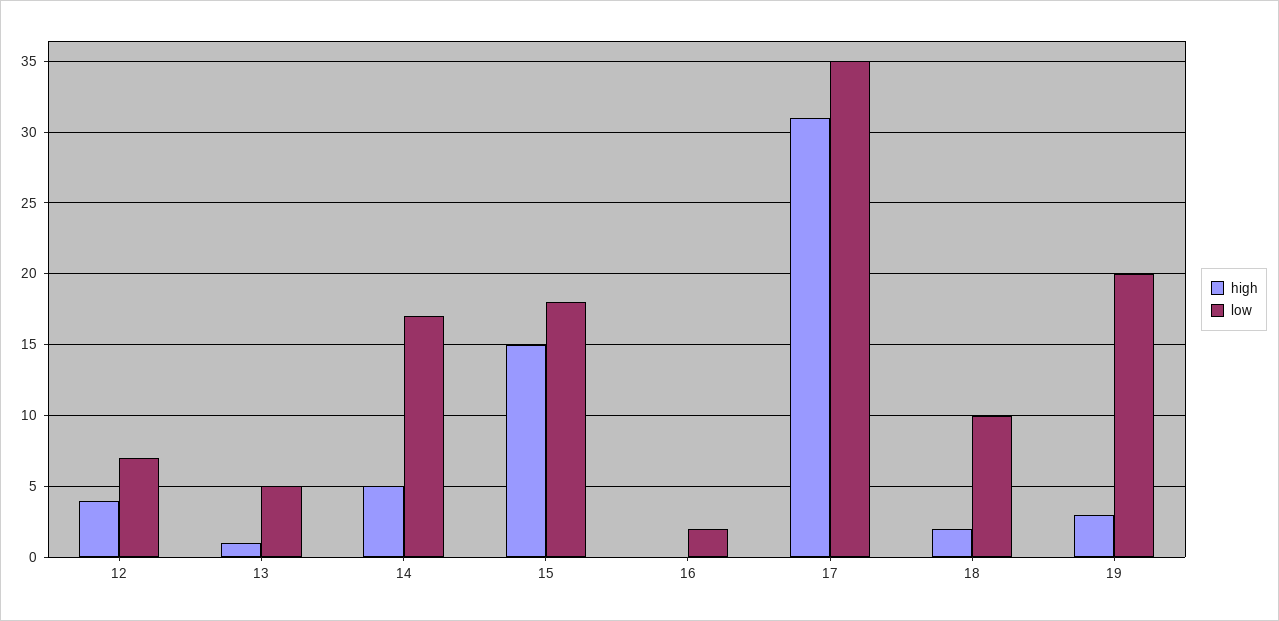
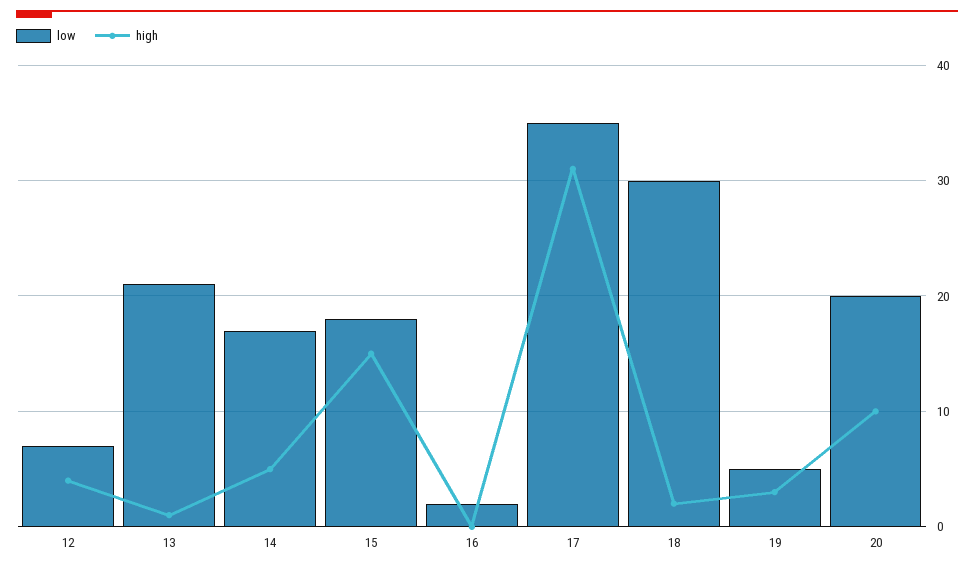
  {
    "high": {
      "12": 4,
      "13": 1,
      "14": 5,
      "15": 15,
      "16": 0,
      "17": 31,
      "18": 2,
-     "19": 3
+     "19": 3,
+     "20": 10
    },
    "low": {
      "12": 7,
-     "13": 5,
+     "13": 21,
      "14": 17,
      "15": 18,
      "16": 2,
      "17": 35,
-     "18": 10,
+     "18": 30,
-     "19": 20
+     "19": 5,
+     "20": 20
    }
  }

